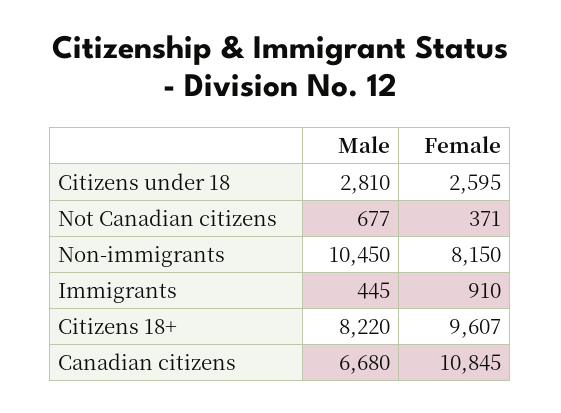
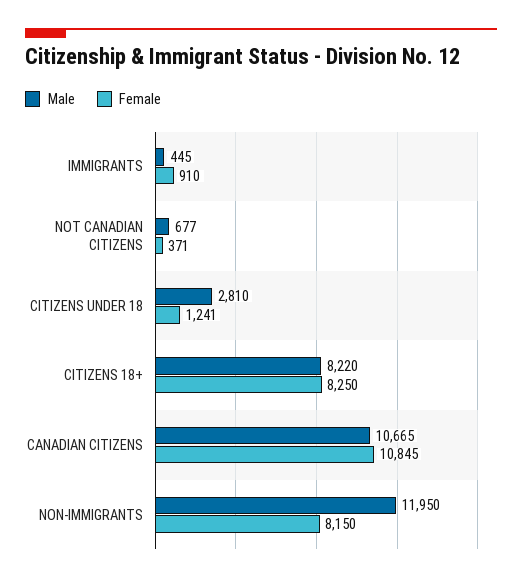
  {
    "Male": {
      "Citizens under 18": 2810,
      "Not Canadian citizens": 677,
-     "Non-immigrants": 10450,
+     "Non-immigrants": 11950,
      "Immigrants": 445,
      "Citizens 18+": 8220,
-     "Canadian citizens": 6680
+     "Canadian citizens": 10665
    },
    "Female": {
-     "Citizens under 18": 2595,
+     "Citizens under 18": 1241,
      "Not Canadian citizens": 371,
      "Non-immigrants": 8150,
      "Immigrants": 910,
-     "Citizens 18+": 9607,
+     "Citizens 18+": 8250,
      "Canadian citizens": 10845
    }
  }

